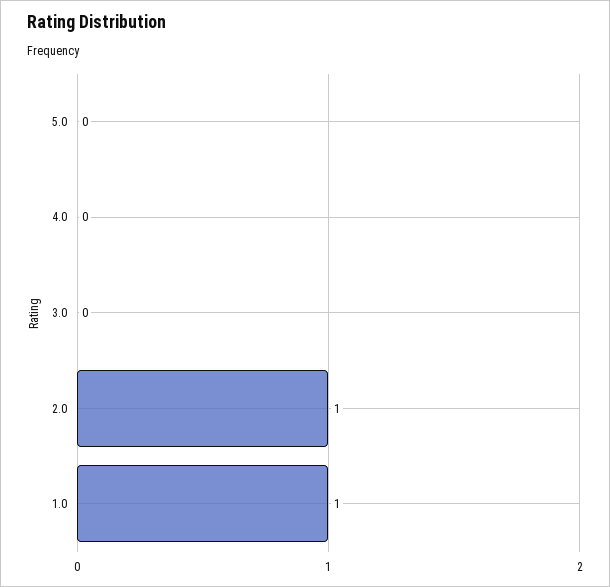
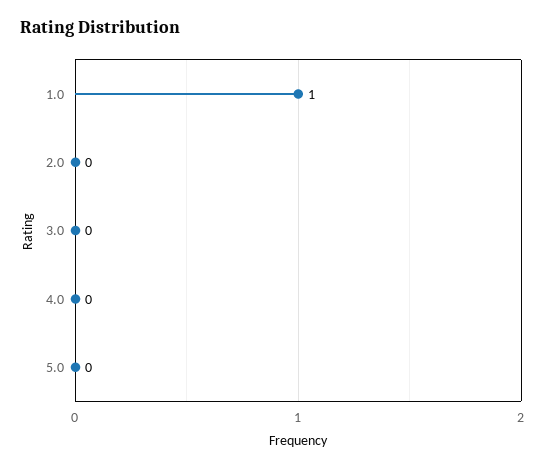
  {
    "5.0": 0,
    "4.0": 0,
    "3.0": 0,
-   "2.0": 1,
+   "2.0": 0,
    "1.0": 1
  }

